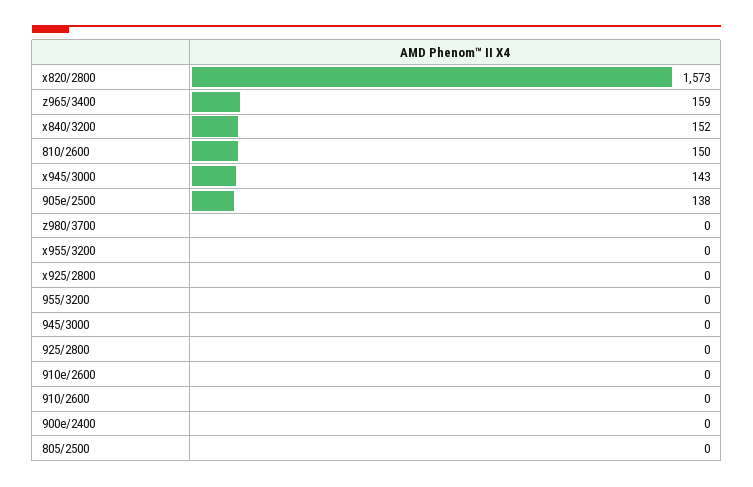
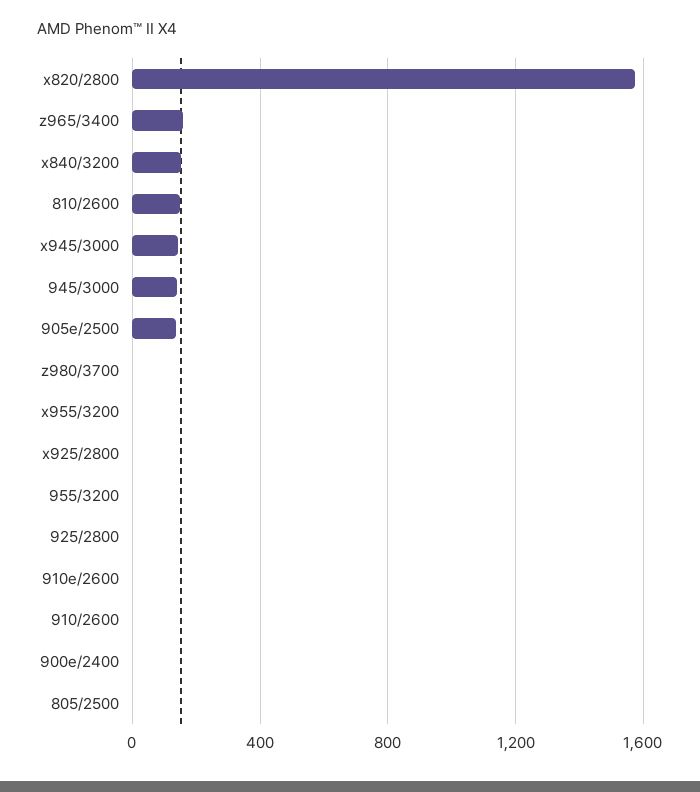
  {
    "x820/2800": 1573,
    "z965/3400": 159,
    "x840/3200": 152,
    "810/2600": 150,
    "x945/3000": 143,
    "905e/2500": 138,
    "z980/3700": 0,
    "x955/3200": 0,
    "x925/2800": 0,
    "955/3200": 0,
-   "945/3000": 0,
+   "945/3000": 150,
    "925/2800": 0,
    "910e/2600": 0,
    "910/2600": 0,
    "900e/2400": 0,
    "805/2500": 0
  }

